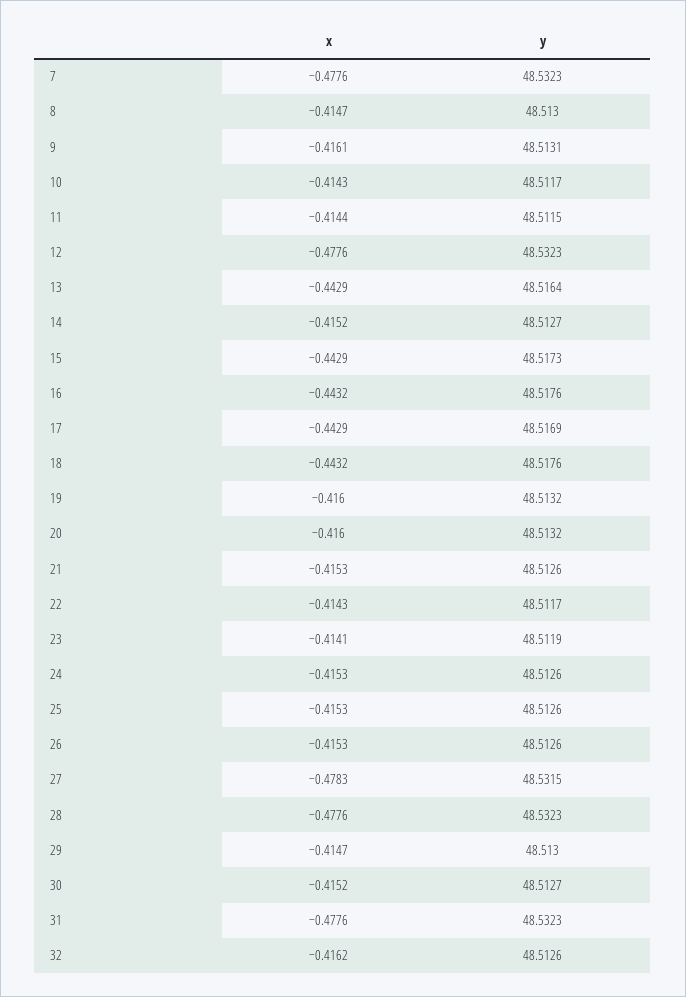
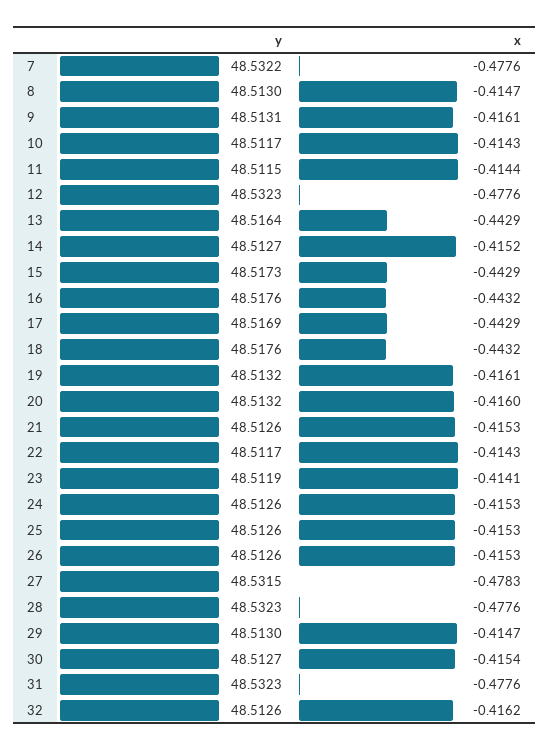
  {
    "x": {
      "7": -0.4776,
      "8": -0.4147,
      "9": -0.4161,
      "10": -0.4143,
      "11": -0.4144,
      "12": -0.4776,
      "13": -0.4429,
      "14": -0.4152,
      "15": -0.4429,
      "16": -0.4432,
      "17": -0.4429,
      "18": -0.4432,
-     "19": -0.416,
+     "19": -0.4161,
      "20": -0.416,
      "21": -0.4153,
      "22": -0.4143,
      "23": -0.4141,
      "24": -0.4153,
      "25": -0.4153,
      "26": -0.4153,
      "27": -0.4783,
      "28": -0.4776,
      "29": -0.4147,
-     "30": -0.4152,
+     "30": -0.4154,
      "31": -0.4776,
      "32": -0.4162
    },
    "y": {
-     "7": 48.5323,
+     "7": 48.5322,
      "8": 48.513,
      "9": 48.5131,
      "10": 48.5117,
      "11": 48.5115,
      "12": 48.5323,
      "13": 48.5164,
      "14": 48.5127,
      "15": 48.5173,
      "16": 48.5176,
      "17": 48.5169,
      "18": 48.5176,
      "19": 48.5132,
      "20": 48.5132,
      "21": 48.5126,
      "22": 48.5117,
      "23": 48.5119,
      "24": 48.5126,
      "25": 48.5126,
      "26": 48.5126,
      "27": 48.5315,
      "28": 48.5323,
      "29": 48.513,
      "30": 48.5127,
      "31": 48.5323,
      "32": 48.5126
    }
  }

